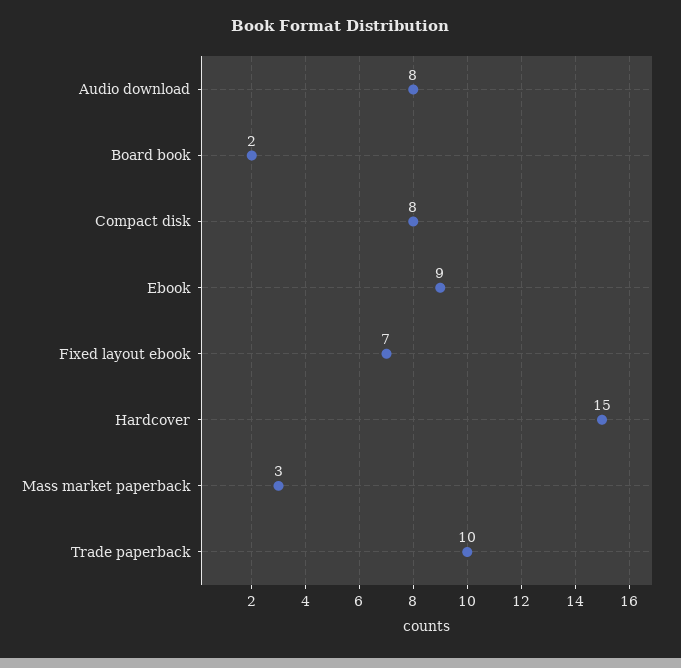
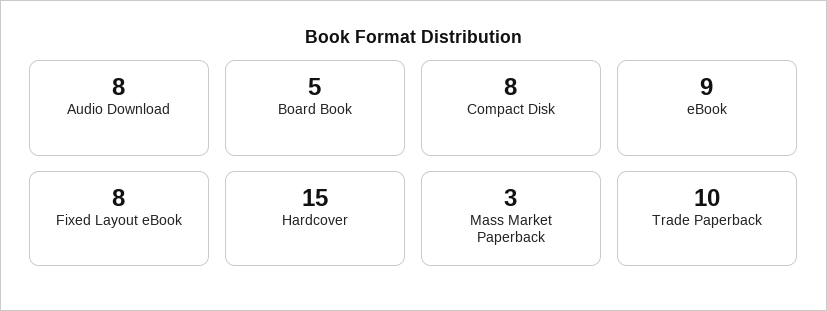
  {
    "Audio download": 8,
-   "Board book": 2,
+   "Board book": 5,
    "Compact disk": 8,
    "Ebook": 9,
-   "Fixed layout ebook": 7,
+   "Fixed layout ebook": 8,
    "Hardcover": 15,
    "Mass market paperback": 3,
    "Trade paperback": 10
  }

